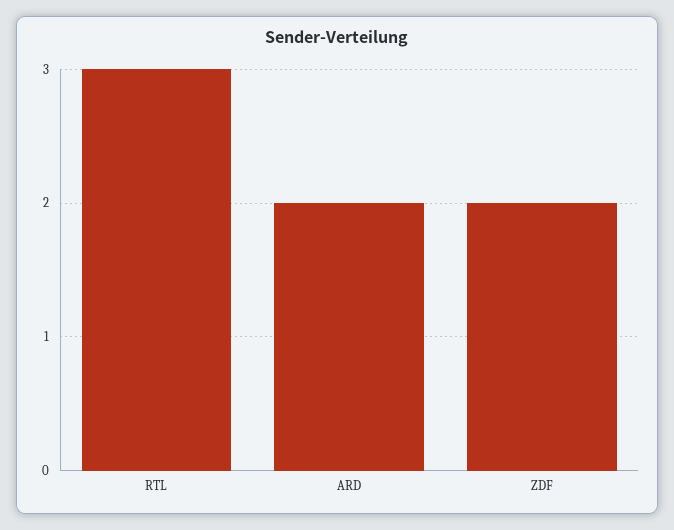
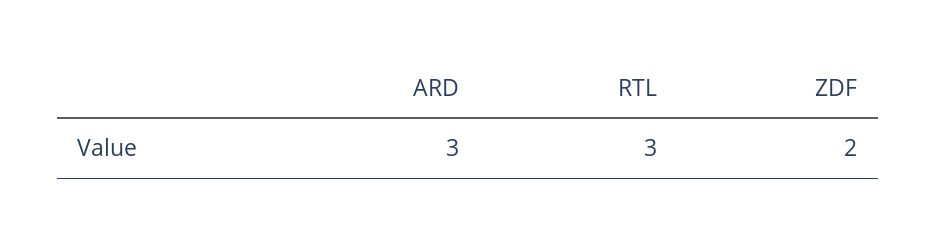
  {
    "RTL": 3,
-   "ARD": 2,
+   "ARD": 3,
    "ZDF": 2
  }

